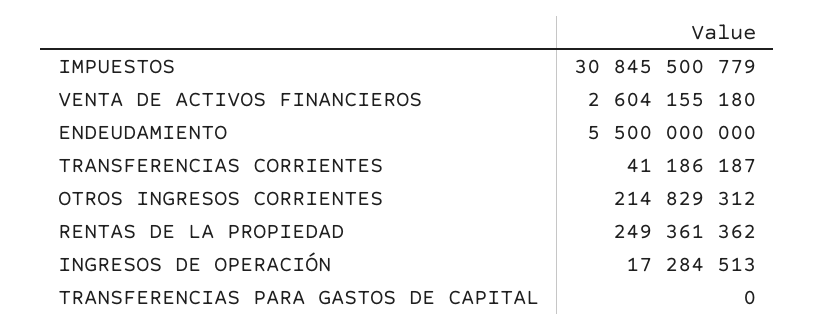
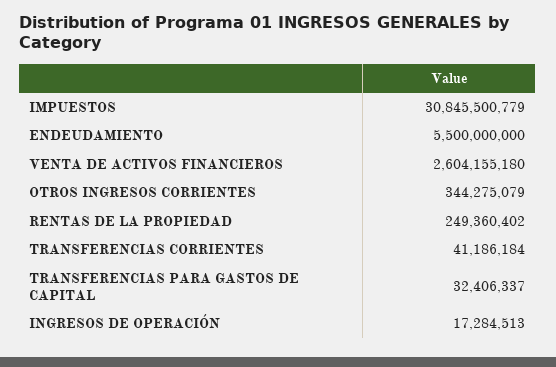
  {
    "IMPUESTOS": 30845500779,
    "VENTA DE ACTIVOS FINANCIEROS": 2604155180,
    "ENDEUDAMIENTO": 5500000000,
-   "TRANSFERENCIAS CORRIENTES": 41186187,
+   "TRANSFERENCIAS CORRIENTES": 41186184,
-   "OTROS INGRESOS CORRIENTES": 214829312,
+   "OTROS INGRESOS CORRIENTES": 344275079,
-   "RENTAS DE LA PROPIEDAD": 249361362,
+   "RENTAS DE LA PROPIEDAD": 249360402,
    "INGRESOS DE OPERACIÓN": 17284513,
-   "TRANSFERENCIAS PARA GASTOS DE CAPITAL": 0
+   "TRANSFERENCIAS PARA GASTOS DE CAPITAL": 32406337
  }

